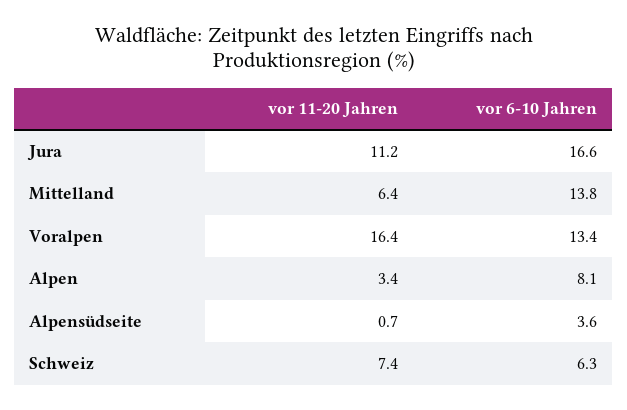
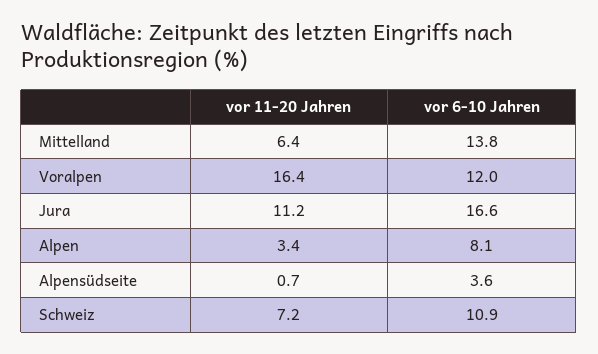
  {
    "vor 11-20 Jahren": {
      "Jura": 11.2,
      "Mittelland": 6.4,
      "Voralpen": 16.4,
      "Alpen": 3.4,
      "Alpensüdseite": 0.7,
-     "Schweiz": 7.4
+     "Schweiz": 7.2
    },
    "vor 6-10 Jahren": {
      "Jura": 16.6,
      "Mittelland": 13.8,
-     "Voralpen": 13.4,
+     "Voralpen": 12,
      "Alpen": 8.1,
      "Alpensüdseite": 3.6,
-     "Schweiz": 6.3
+     "Schweiz": 10.9
    }
  }

